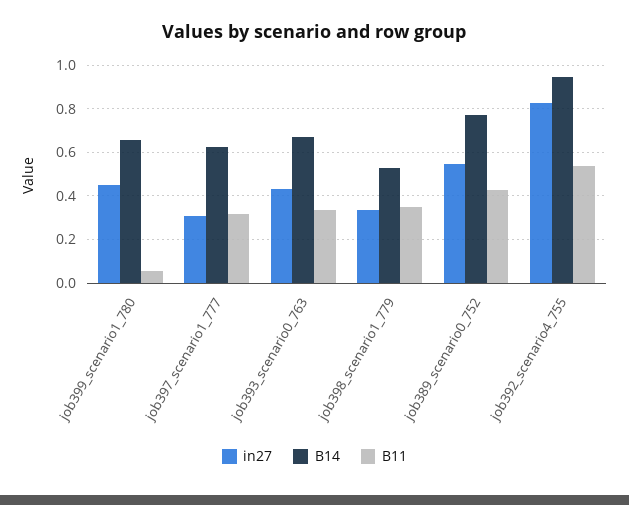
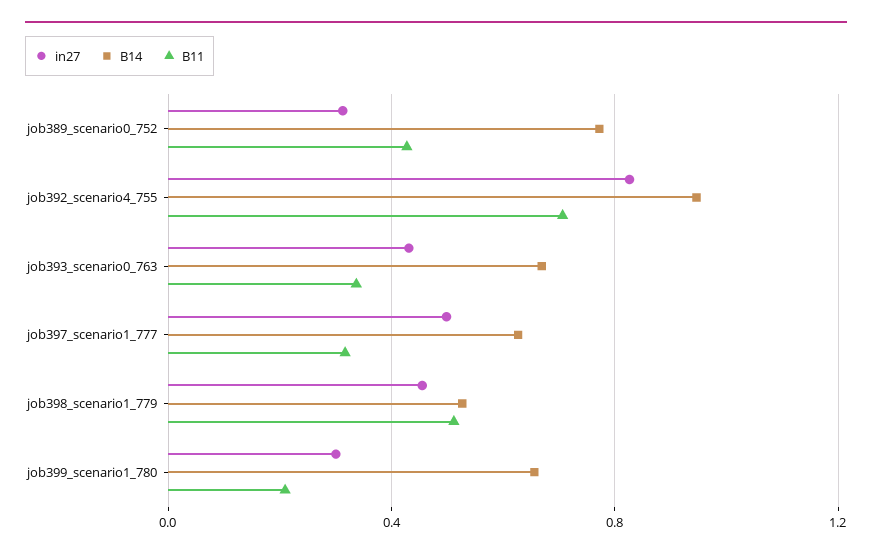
  {
    "in27": {
-     "job399_scenario1_780": 0.45,
+     "job399_scenario1_780": 0.3,
-     "job397_scenario1_777": 0.3,
+     "job397_scenario1_777": 0.5,
      "job393_scenario0_763": 0.45,
-     "job398_scenario1_779": 0.35,
+     "job398_scenario1_779": 0.45,
-     "job389_scenario0_752": 0.55,
+     "job389_scenario0_752": 0.3,
      "job392_scenario4_755": 0.85
    },
    "B14": {
      "job399_scenario1_780": 0.65,
      "job397_scenario1_777": 0.65,
      "job393_scenario0_763": 0.65,
      "job398_scenario1_779": 0.55,
      "job389_scenario0_752": 0.75,
      "job392_scenario4_755": 0.95
    },
    "B11": {
-     "job399_scenario1_780": 0.05,
+     "job399_scenario1_780": 0.2,
      "job397_scenario1_777": 0.3,
      "job393_scenario0_763": 0.35,
-     "job398_scenario1_779": 0.35,
+     "job398_scenario1_779": 0.5,
      "job389_scenario0_752": 0.45,
-     "job392_scenario4_755": 0.55
+     "job392_scenario4_755": 0.7
    }
  }

